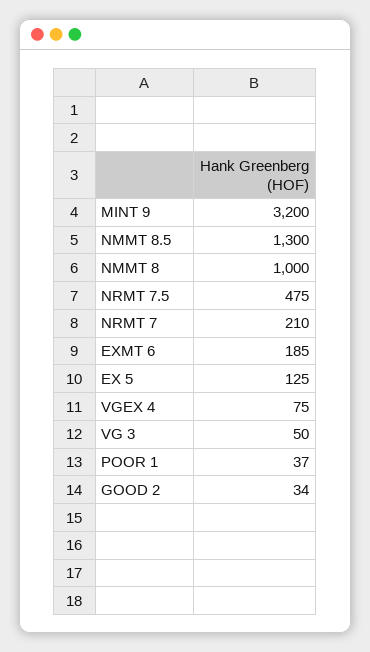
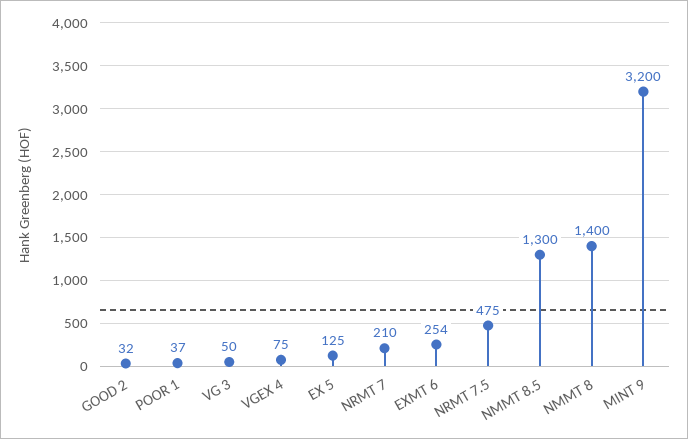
  {
    "MINT 9": 3200,
    "NMMT 8.5": 1300,
-   "NMMT 8": 1000,
+   "NMMT 8": 1400,
    "NRMT 7.5": 475,
    "NRMT 7": 210,
-   "EXMT 6": 185,
+   "EXMT 6": 254,
    "EX 5": 125,
    "VGEX 4": 75,
    "VG 3": 50,
    "POOR 1": 37,
-   "GOOD 2": 34
+   "GOOD 2": 32
  }

